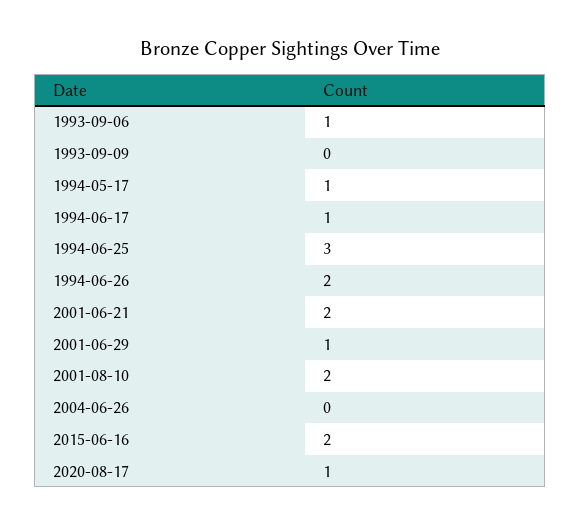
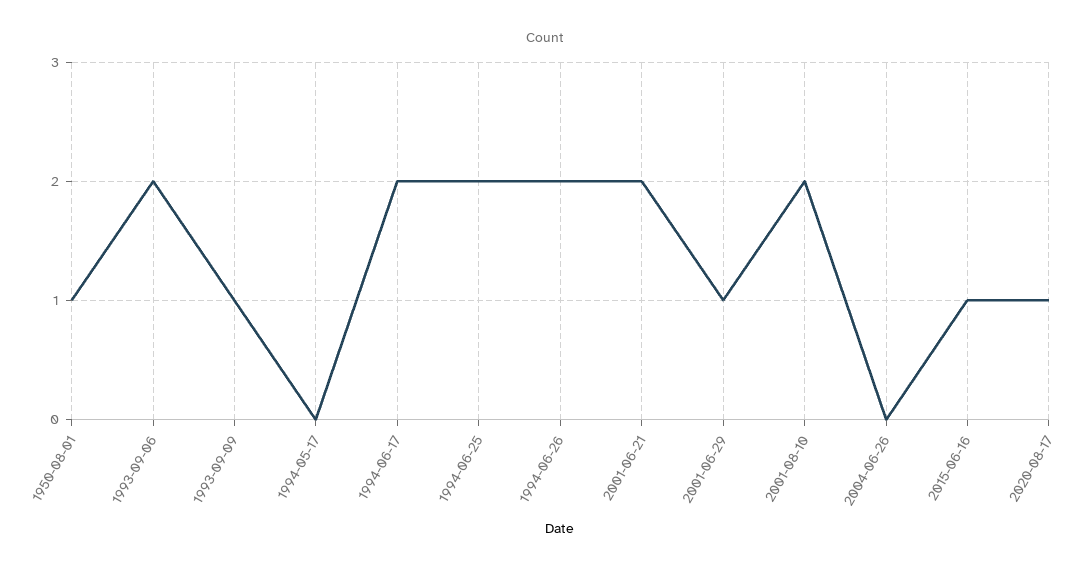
  {
-   "1993-09-06": 1,
+   "1993-09-06": 2,
-   "1993-09-09": 0,
+   "1993-09-09": 1,
-   "1994-05-17": 1,
+   "1994-05-17": 0,
-   "1994-06-17": 1,
+   "1994-06-17": 2,
-   "1994-06-25": 3,
+   "1994-06-25": 2,
    "1994-06-26": 2,
    "2001-06-21": 2,
    "2001-06-29": 1,
    "2001-08-10": 2,
    "2004-06-26": 0,
-   "2015-06-16": 2,
+   "2015-06-16": 1,
-   "2020-08-17": 1
+   "2020-08-17": 1,
+   "1950-08-01": 1
  }

